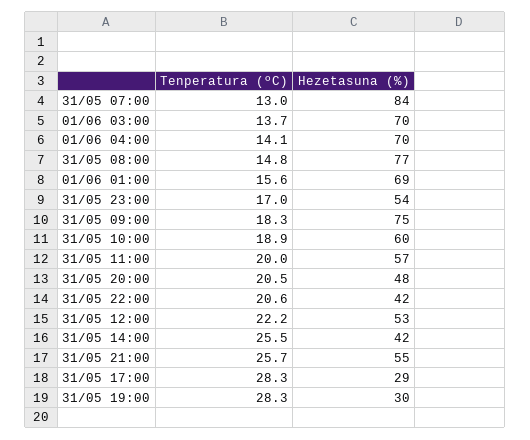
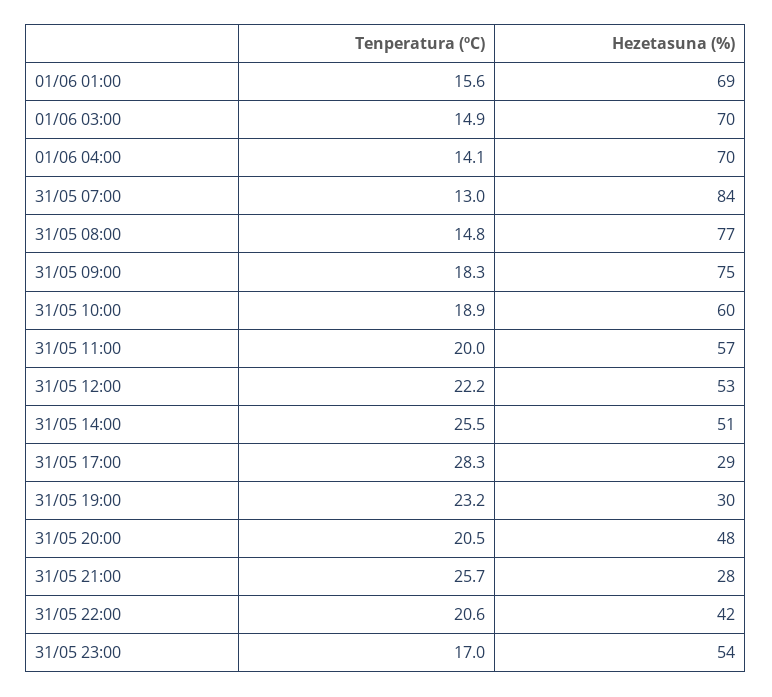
  {
    "Tenperatura (ºC)": {
      "31/05 07:00": 13,
-     "01/06 03:00": 13.7,
+     "01/06 03:00": 14.9,
      "01/06 04:00": 14.1,
      "31/05 08:00": 14.8,
      "01/06 01:00": 15.6,
      "31/05 23:00": 17,
      "31/05 09:00": 18.3,
      "31/05 10:00": 18.9,
      "31/05 11:00": 20,
      "31/05 20:00": 20.5,
      "31/05 22:00": 20.6,
      "31/05 12:00": 22.2,
      "31/05 14:00": 25.5,
      "31/05 21:00": 25.7,
      "31/05 17:00": 28.3,
-     "31/05 19:00": 28.3
+     "31/05 19:00": 23.2
    },
    "Hezetasuna (%)": {
      "31/05 07:00": 84,
      "01/06 03:00": 70,
      "01/06 04:00": 70,
      "31/05 08:00": 77,
      "01/06 01:00": 69,
      "31/05 23:00": 54,
      "31/05 09:00": 75,
      "31/05 10:00": 60,
      "31/05 11:00": 57,
      "31/05 20:00": 48,
      "31/05 22:00": 42,
      "31/05 12:00": 53,
-     "31/05 14:00": 42,
+     "31/05 14:00": 51,
-     "31/05 21:00": 55,
+     "31/05 21:00": 28,
      "31/05 17:00": 29,
      "31/05 19:00": 30
    }
  }

